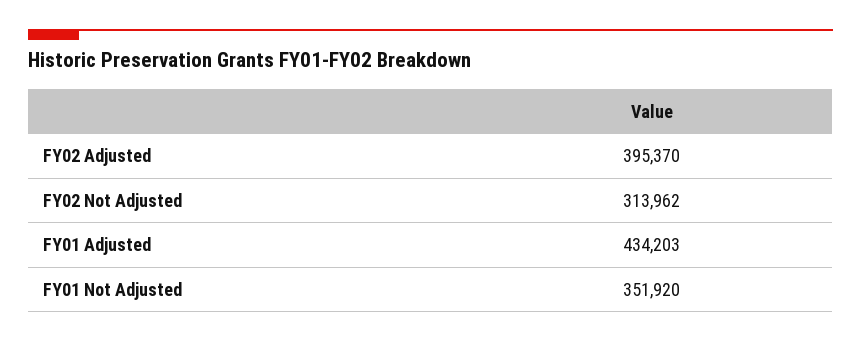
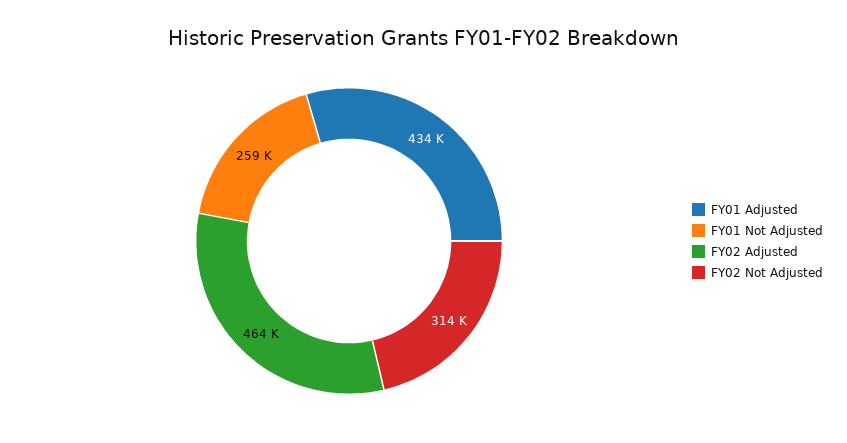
  {
-   "FY02 Adjusted": 395370,
+   "FY02 Adjusted": 464000,
    "FY02 Not Adjusted": 313962,
    "FY01 Adjusted": 434203,
-   "FY01 Not Adjusted": 351920
+   "FY01 Not Adjusted": 259000
  }

